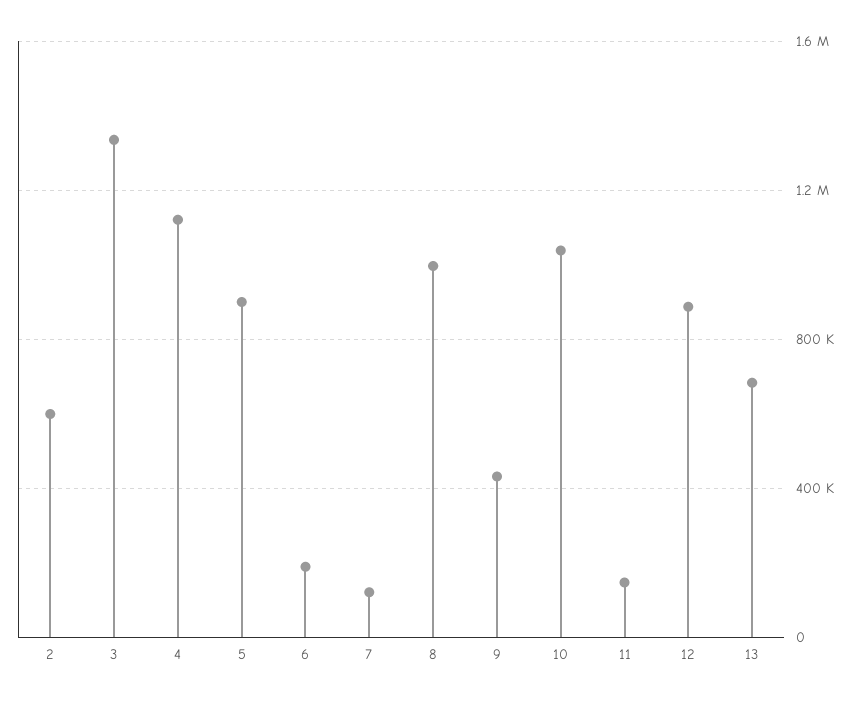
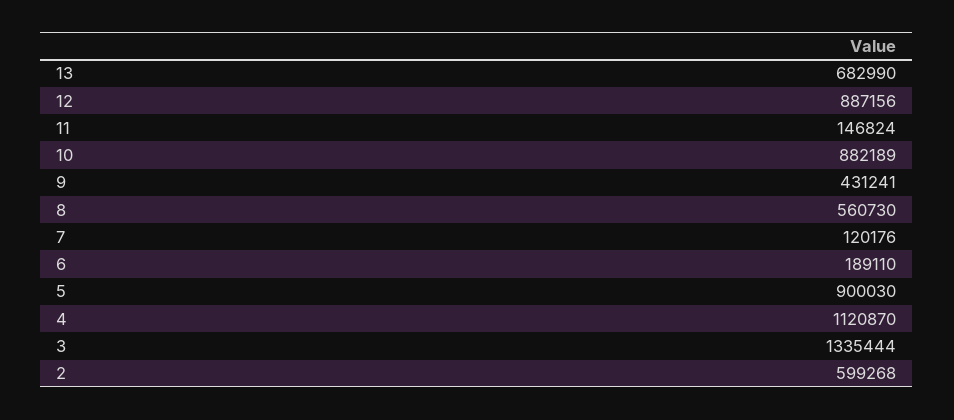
  {
    "2": 599268,
    "3": 1335444,
    "4": 1120870,
    "5": 900030,
    "6": 189110,
    "7": 120176,
-   "8": 1000000,
+   "8": 560730,
    "9": 431241,
-   "10": 1050000,
+   "10": 882189,
    "11": 146824,
    "12": 887156,
    "13": 682990
  }

